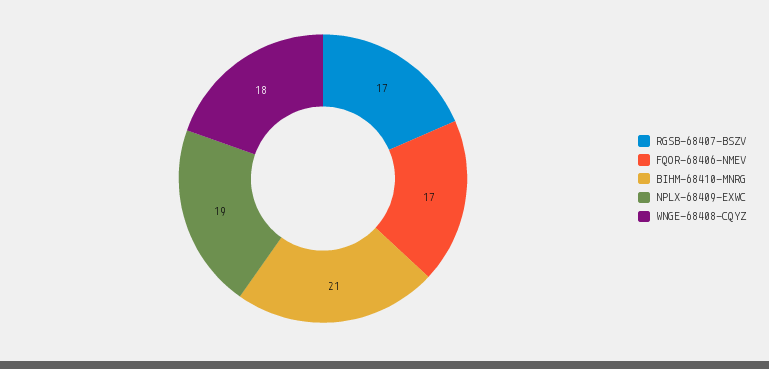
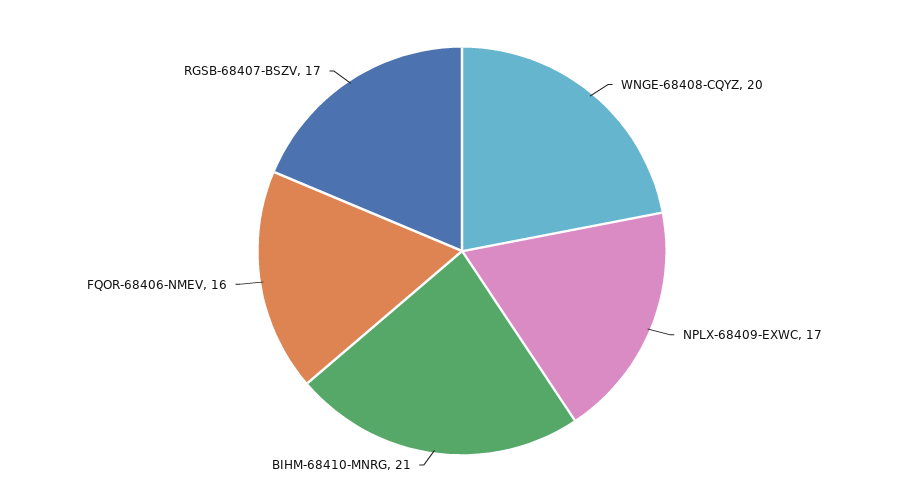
  {
    "RGSB-68407-BSZV": 17,
-   "FQOR-68406-NMEV": 17,
+   "FQOR-68406-NMEV": 16,
    "BIHM-68410-MNRG": 21,
-   "NPLX-68409-EXWC": 19,
+   "NPLX-68409-EXWC": 17,
-   "WNGE-68408-CQYZ": 18
+   "WNGE-68408-CQYZ": 20
  }

